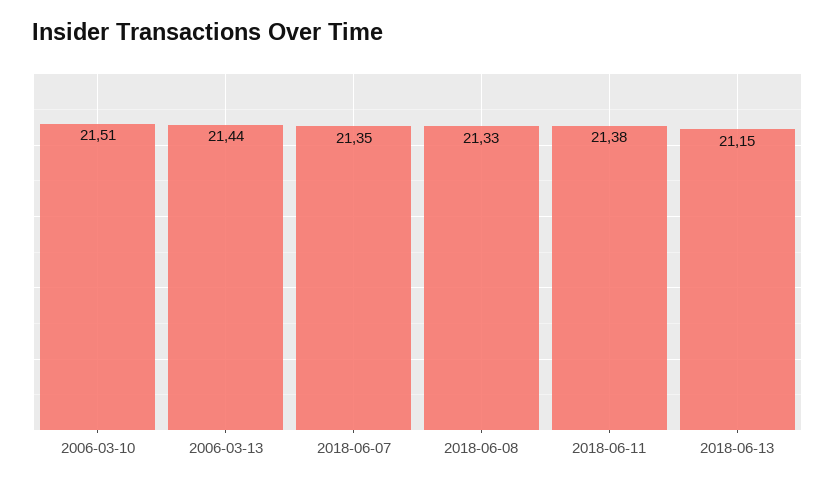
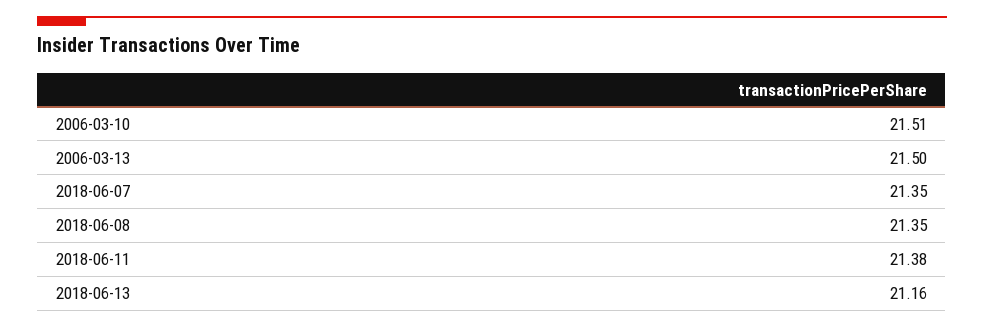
  {
    "2006-03-10": 21.51,
-   "2006-03-13": 21.44,
+   "2006-03-13": 21.5,
    "2018-06-07": 21.35,
-   "2018-06-08": 21.33,
+   "2018-06-08": 21.35,
    "2018-06-11": 21.38,
-   "2018-06-13": 21.15
+   "2018-06-13": 21.16
  }

